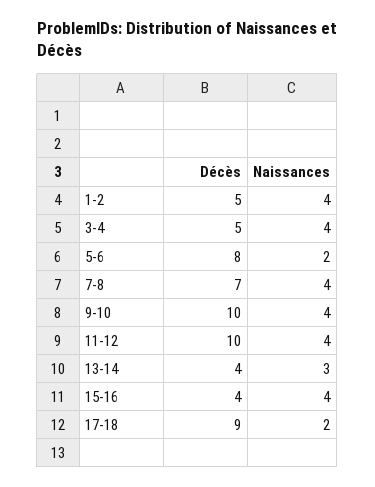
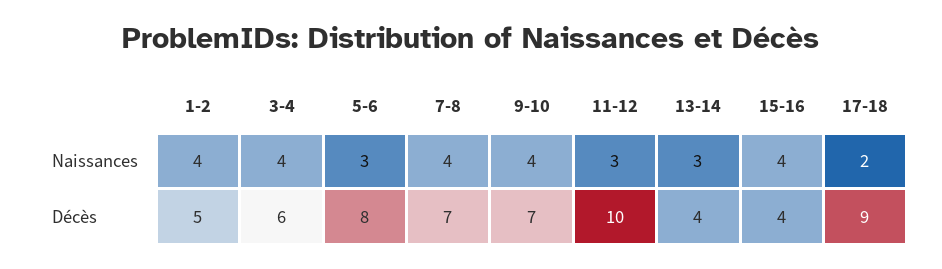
  {
    "Décès": {
      "1-2": 5,
-     "3-4": 5,
+     "3-4": 6,
      "5-6": 8,
      "7-8": 7,
-     "9-10": 10,
+     "9-10": 7,
      "11-12": 10,
      "13-14": 4,
      "15-16": 4,
      "17-18": 9
    },
    "Naissances": {
      "1-2": 4,
      "3-4": 4,
-     "5-6": 2,
+     "5-6": 3,
      "7-8": 4,
      "9-10": 4,
-     "11-12": 4,
+     "11-12": 3,
      "13-14": 3,
      "15-16": 4,
      "17-18": 2
    }
  }

